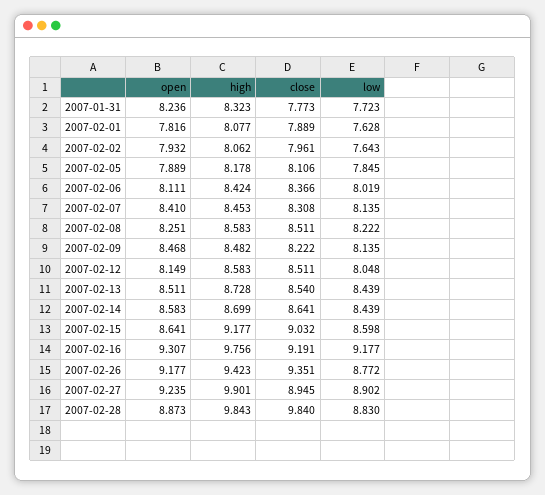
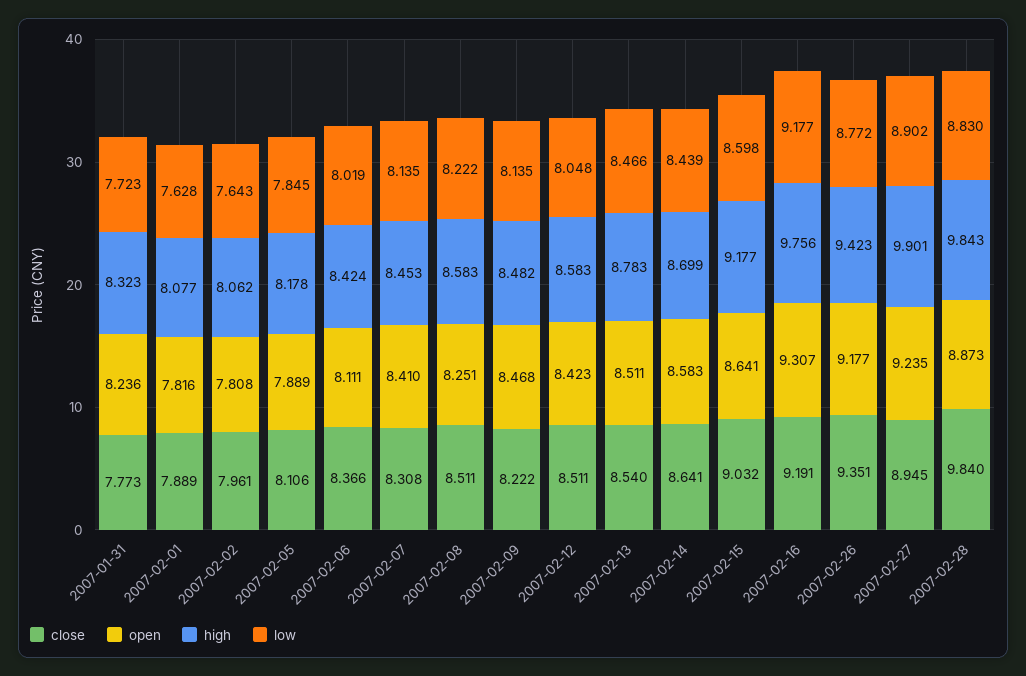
  {
    "open": {
      "2007-01-31": 8.236,
      "2007-02-01": 7.816,
-     "2007-02-02": 7.932,
+     "2007-02-02": 7.808,
      "2007-02-05": 7.889,
      "2007-02-06": 8.111,
      "2007-02-07": 8.41,
      "2007-02-08": 8.251,
      "2007-02-09": 8.468,
-     "2007-02-12": 8.149,
+     "2007-02-12": 8.423,
      "2007-02-13": 8.511,
      "2007-02-14": 8.583,
      "2007-02-15": 8.641,
      "2007-02-16": 9.307,
      "2007-02-26": 9.177,
      "2007-02-27": 9.235,
      "2007-02-28": 8.873
    },
    "high": {
      "2007-01-31": 8.323,
      "2007-02-01": 8.077,
      "2007-02-02": 8.062,
      "2007-02-05": 8.178,
      "2007-02-06": 8.424,
      "2007-02-07": 8.453,
      "2007-02-08": 8.583,
      "2007-02-09": 8.482,
      "2007-02-12": 8.583,
-     "2007-02-13": 8.728,
+     "2007-02-13": 8.783,
      "2007-02-14": 8.699,
      "2007-02-15": 9.177,
      "2007-02-16": 9.756,
      "2007-02-26": 9.423,
      "2007-02-27": 9.901,
      "2007-02-28": 9.843
    },
    "close": {
      "2007-01-31": 7.773,
      "2007-02-01": 7.889,
      "2007-02-02": 7.961,
      "2007-02-05": 8.106,
      "2007-02-06": 8.366,
      "2007-02-07": 8.308,
      "2007-02-08": 8.511,
      "2007-02-09": 8.222,
      "2007-02-12": 8.511,
      "2007-02-13": 8.54,
      "2007-02-14": 8.641,
      "2007-02-15": 9.032,
      "2007-02-16": 9.191,
      "2007-02-26": 9.351,
      "2007-02-27": 8.945,
      "2007-02-28": 9.84
    },
    "low": {
      "2007-01-31": 7.723,
      "2007-02-01": 7.628,
      "2007-02-02": 7.643,
      "2007-02-05": 7.845,
      "2007-02-06": 8.019,
      "2007-02-07": 8.135,
      "2007-02-08": 8.222,
      "2007-02-09": 8.135,
      "2007-02-12": 8.048,
-     "2007-02-13": 8.439,
+     "2007-02-13": 8.466,
      "2007-02-14": 8.439,
      "2007-02-15": 8.598,
      "2007-02-16": 9.177,
      "2007-02-26": 8.772,
      "2007-02-27": 8.902,
      "2007-02-28": 8.83
    }
  }

